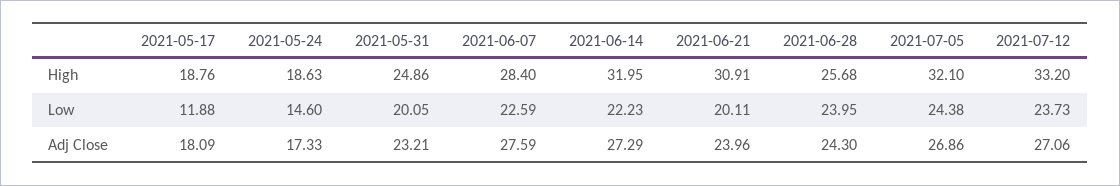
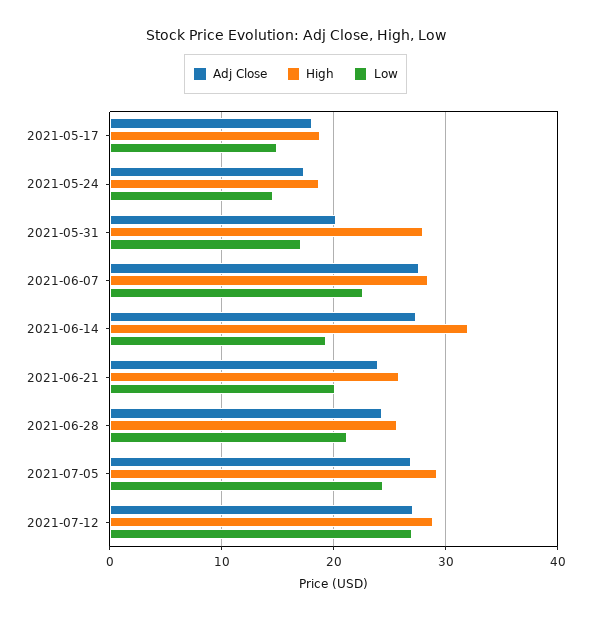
  {
    "High": {
      "2021-05-17": 18.76,
      "2021-05-24": 18.63,
-     "2021-05-31": 24.86,
+     "2021-05-31": 28,
      "2021-06-07": 28.4,
      "2021-06-14": 31.95,
-     "2021-06-21": 30.91,
+     "2021-06-21": 26,
      "2021-06-28": 25.68,
-     "2021-07-05": 32.1,
+     "2021-07-05": 29,
-     "2021-07-12": 33.2
+     "2021-07-12": 29
    },
    "Low": {
-     "2021-05-17": 11.88,
+     "2021-05-17": 15,
      "2021-05-24": 14.6,
-     "2021-05-31": 20.05,
+     "2021-05-31": 17,
      "2021-06-07": 22.59,
-     "2021-06-14": 22.23,
+     "2021-06-14": 19,
      "2021-06-21": 20.11,
-     "2021-06-28": 23.95,
+     "2021-06-28": 21,
      "2021-07-05": 24.38,
-     "2021-07-12": 23.73
+     "2021-07-12": 27
    },
    "Adj Close": {
      "2021-05-17": 18.09,
      "2021-05-24": 17.33,
-     "2021-05-31": 23.21,
+     "2021-05-31": 20,
      "2021-06-07": 27.59,
      "2021-06-14": 27.29,
      "2021-06-21": 23.96,
      "2021-06-28": 24.3,
      "2021-07-05": 26.86,
      "2021-07-12": 27.06
    }
  }

